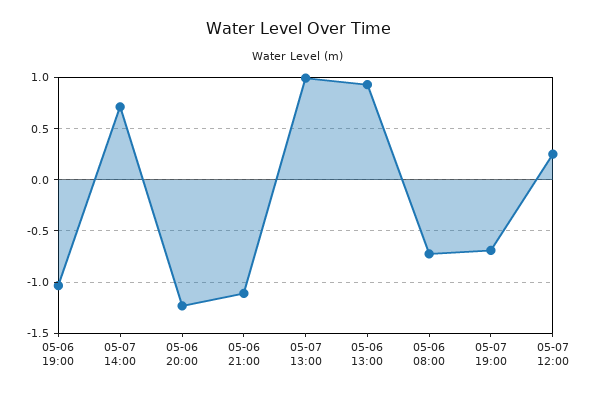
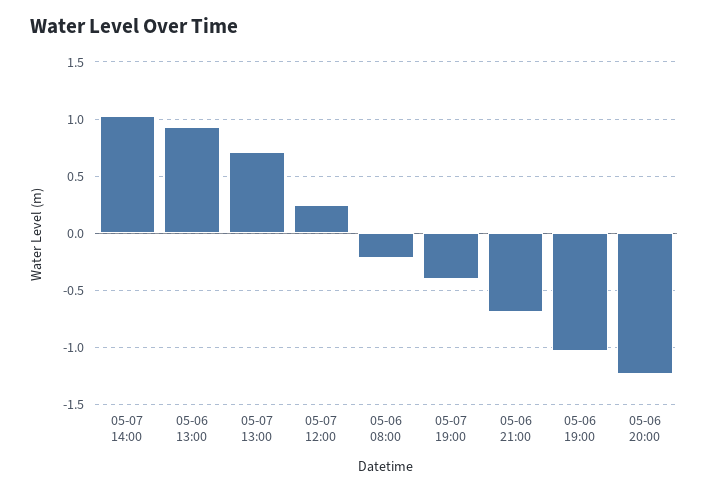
  {
    "05-06 19:00": -1,
-   "05-07 14:00": 0.7,
+   "05-07 14:00": 1,
    "05-06 20:00": -1.2,
-   "05-06 21:00": -1.1,
+   "05-06 21:00": -0.7,
-   "05-07 13:00": 1,
+   "05-07 13:00": 0.7,
    "05-06 13:00": 0.9,
-   "05-06 08:00": -0.7,
+   "05-06 08:00": -0.2,
-   "05-07 19:00": -0.7,
+   "05-07 19:00": -0.4,
    "05-07 12:00": 0.3
  }

